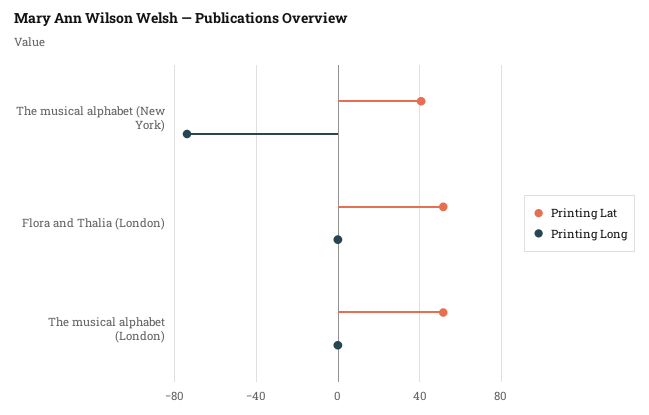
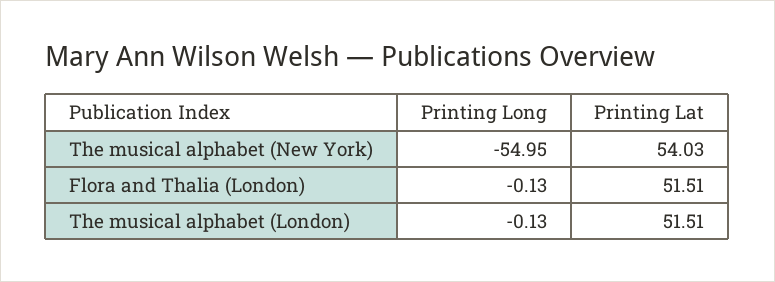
  {
    "Printing Lat": {
-     "The musical alphabet (New York)": 40,
+     "The musical alphabet (New York)": 54.03,
      "Flora and Thalia (London)": 51.51,
      "The musical alphabet (London)": 51.51
    },
    "Printing Long": {
-     "The musical alphabet (New York)": -75,
+     "The musical alphabet (New York)": -54.95,
      "Flora and Thalia (London)": -0.13,
      "The musical alphabet (London)": -0.13
    }
  }

